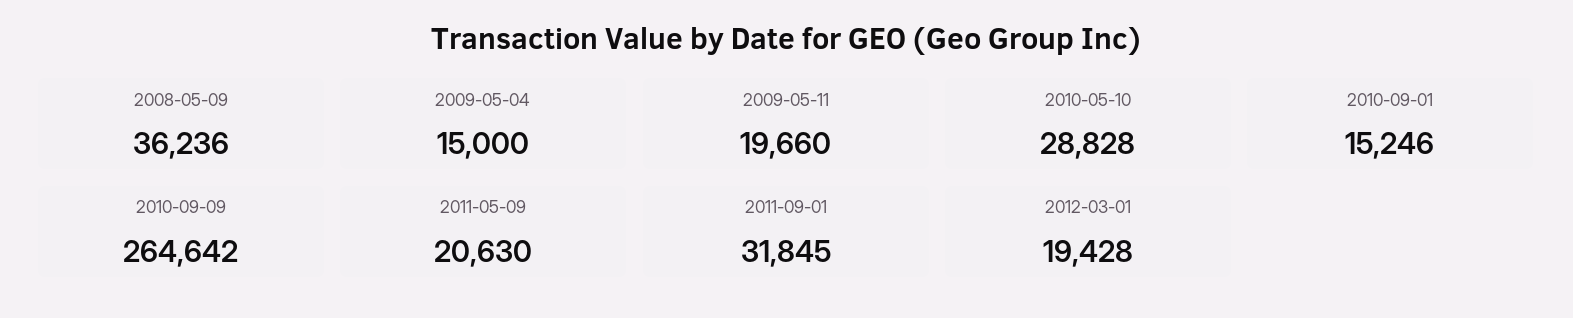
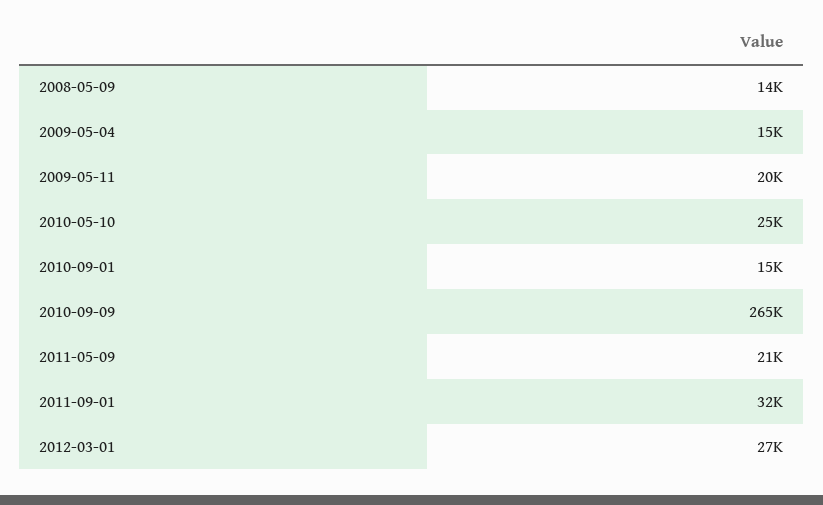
  {
-   "2008-05-09": 36236,
+   "2008-05-09": 14000,
    "2009-05-04": 15000,
    "2009-05-11": 19660,
-   "2010-05-10": 28828,
+   "2010-05-10": 25000,
    "2010-09-01": 15246,
    "2010-09-09": 264642,
    "2011-05-09": 20630,
    "2011-09-01": 31845,
-   "2012-03-01": 19428
+   "2012-03-01": 27000
  }

